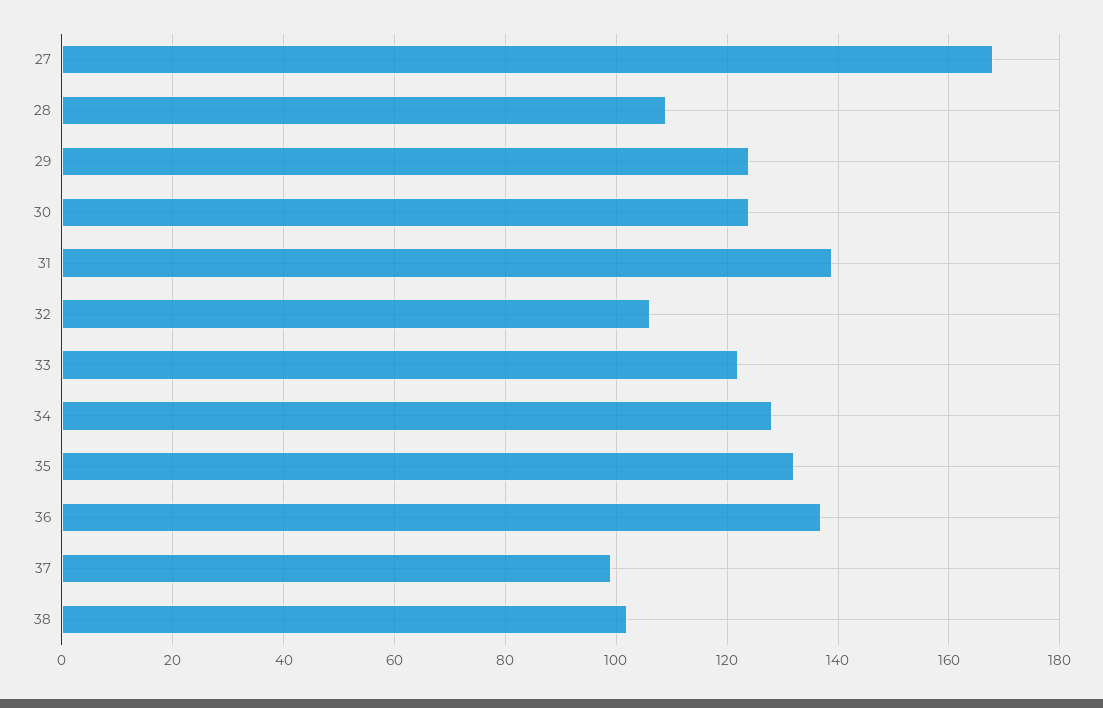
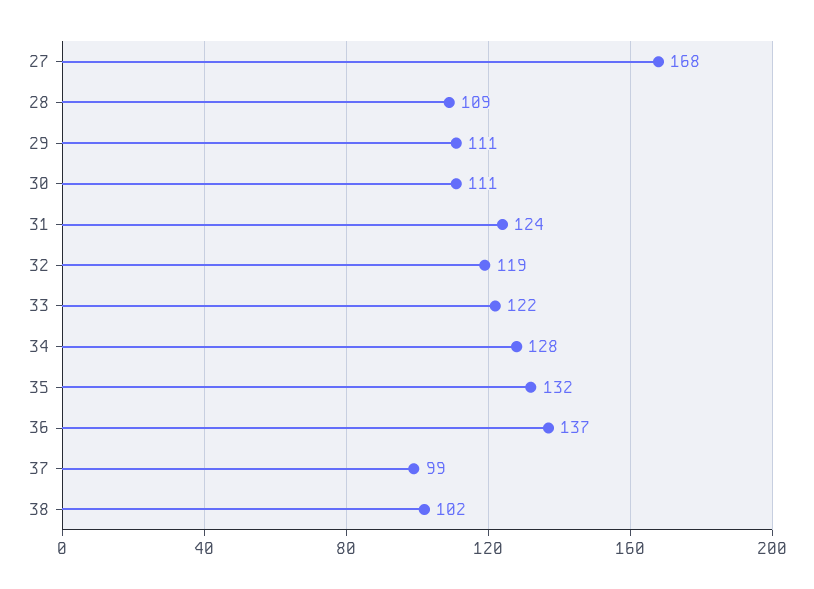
  {
    "27": 168,
    "28": 109,
-   "29": 125,
+   "29": 111,
-   "30": 125,
+   "30": 111,
-   "31": 140,
+   "31": 124,
-   "32": 105,
+   "32": 119,
    "33": 122,
    "34": 128,
    "35": 132,
    "36": 137,
    "37": 99,
    "38": 102
  }

